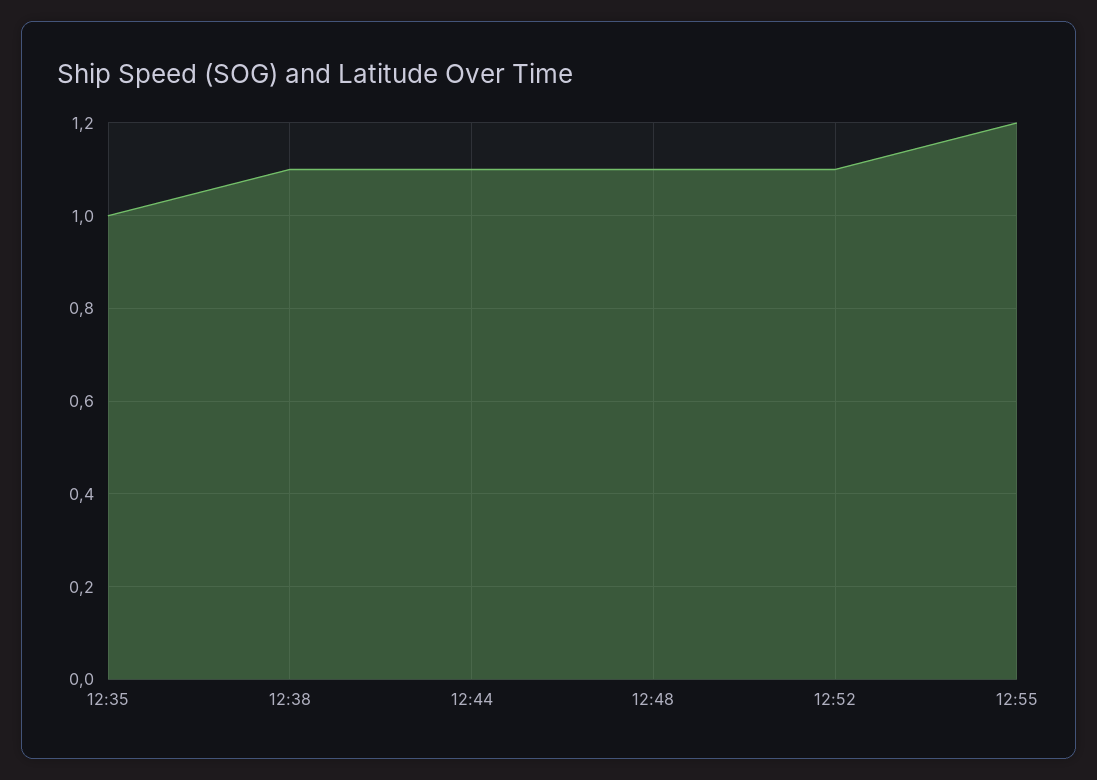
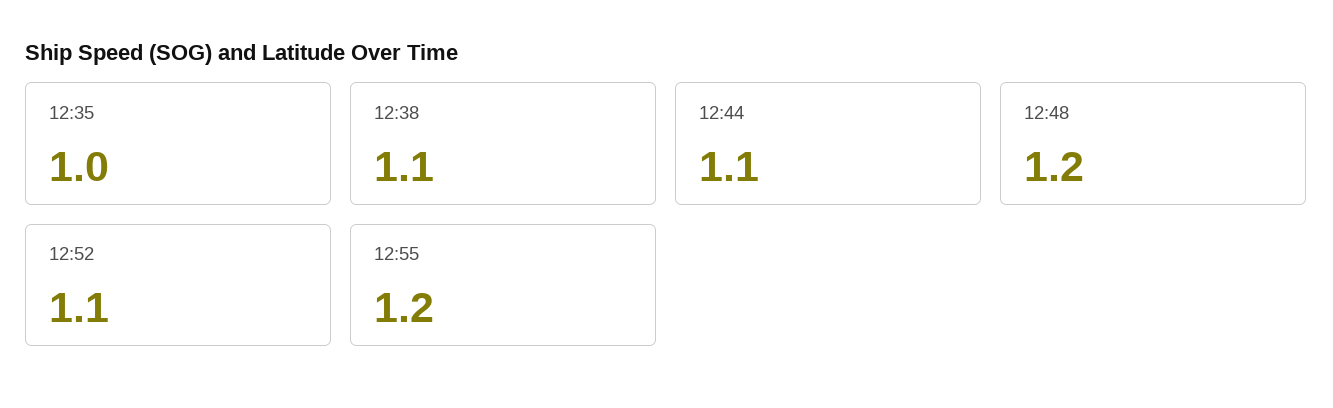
  {
    "12:35": 1,
    "12:38": 1.1,
    "12:44": 1.1,
-   "12:48": 1.1,
+   "12:48": 1.2,
    "12:52": 1.1,
    "12:55": 1.2
  }

